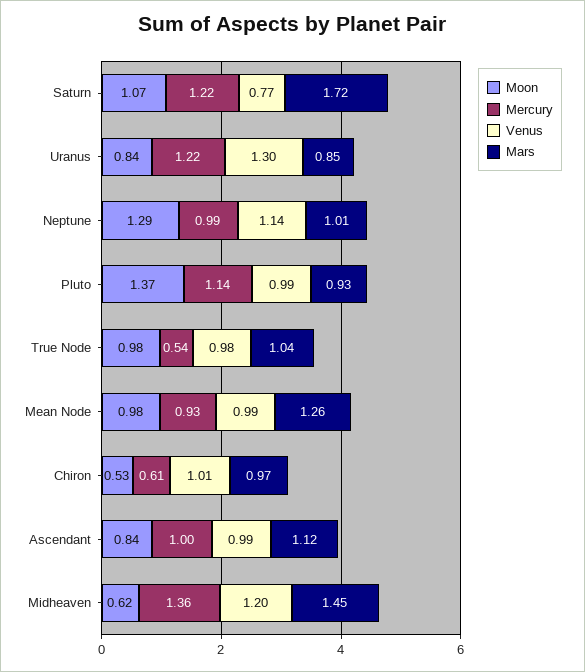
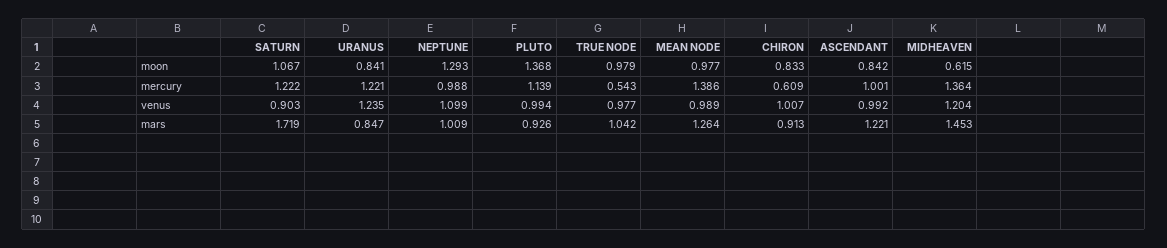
  {
    "Moon": {
      "Saturn": 1.067,
      "Uranus": 0.841,
      "Neptune": 1.293,
      "Pluto": 1.368,
      "True Node": 0.979,
      "Mean Node": 0.977,
-     "Chiron": 0.53,
+     "Chiron": 0.833,
      "Ascendant": 0.842,
      "Midheaven": 0.615
    },
    "Mercury": {
      "Saturn": 1.222,
      "Uranus": 1.221,
      "Neptune": 0.988,
      "Pluto": 1.139,
      "True Node": 0.543,
-     "Mean Node": 0.93,
+     "Mean Node": 1.386,
      "Chiron": 0.609,
      "Ascendant": 1.001,
      "Midheaven": 1.364
    },
    "Venus": {
-     "Saturn": 0.77,
+     "Saturn": 0.903,
-     "Uranus": 1.3,
+     "Uranus": 1.235,
-     "Neptune": 1.14,
+     "Neptune": 1.099,
      "Pluto": 0.994,
      "True Node": 0.977,
      "Mean Node": 0.989,
      "Chiron": 1.007,
      "Ascendant": 0.992,
      "Midheaven": 1.204
    },
    "Mars": {
      "Saturn": 1.719,
      "Uranus": 0.847,
      "Neptune": 1.009,
      "Pluto": 0.926,
      "True Node": 1.042,
      "Mean Node": 1.264,
-     "Chiron": 0.97,
+     "Chiron": 0.913,
-     "Ascendant": 1.12,
+     "Ascendant": 1.221,
      "Midheaven": 1.453
    }
  }

